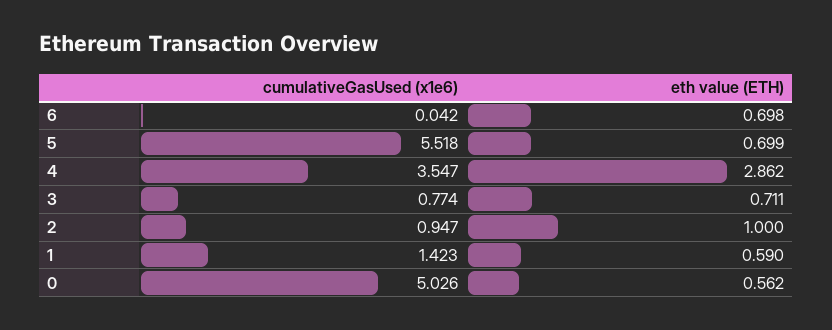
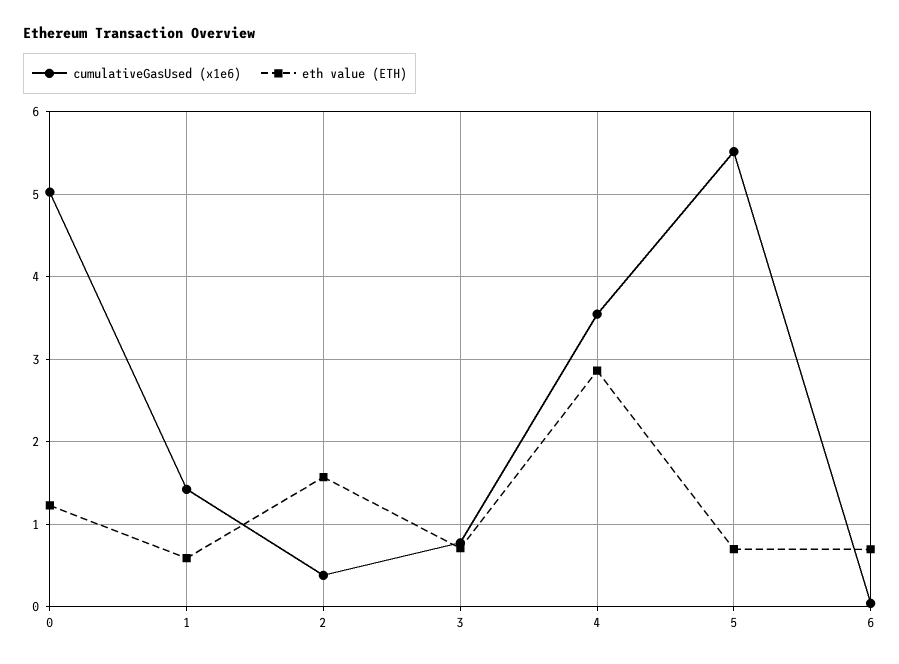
  {
    "cumulativeGasUsed (x1e6)": {
      "6": 0.042,
      "5": 5.518,
      "4": 3.547,
      "3": 0.774,
-     "2": 0.947,
+     "2": 0.4,
      "1": 1.423,
      "0": 5.026
    },
    "eth value (ETH)": {
      "6": 0.698,
      "5": 0.699,
      "4": 2.862,
      "3": 0.711,
-     "2": 1,
+     "2": 1.6,
      "1": 0.59,
-     "0": 0.562
+     "0": 1.2
    }
  }

